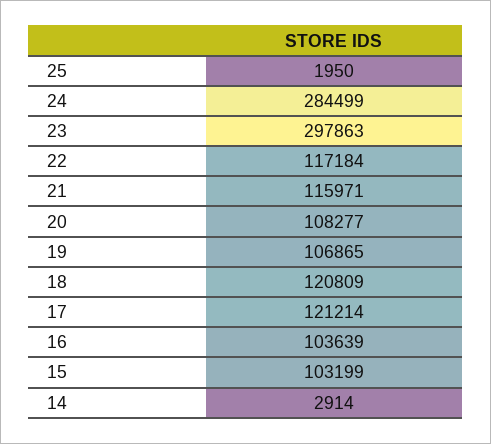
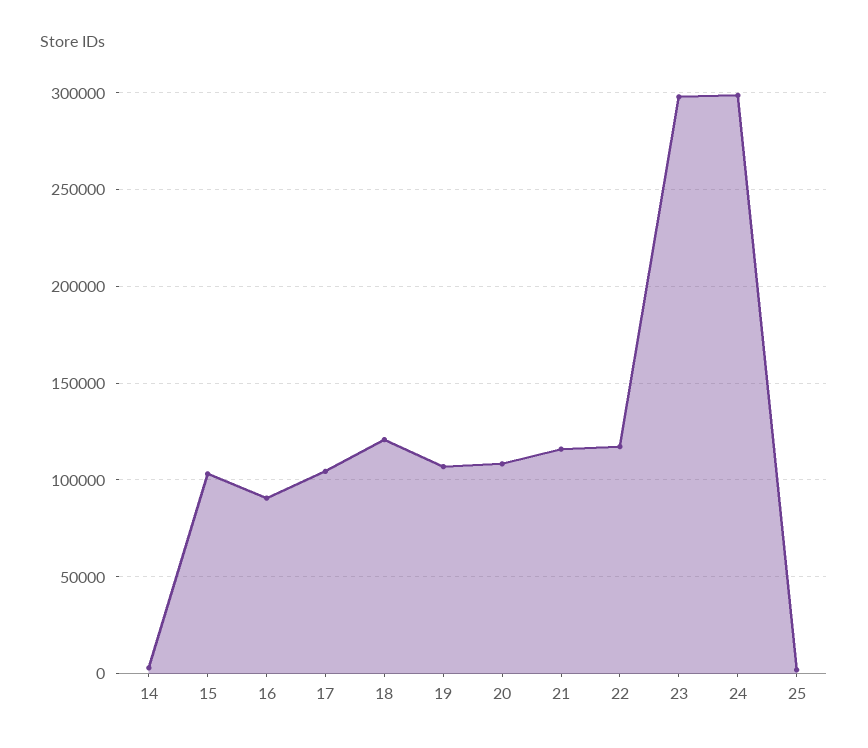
  {
    "25": 1950,
-   "24": 284499,
+   "24": 300000,
    "23": 297863,
    "22": 117184,
    "21": 115971,
    "20": 108277,
    "19": 106865,
    "18": 120809,
-   "17": 121214,
+   "17": 105000,
-   "16": 103639,
+   "16": 90000,
    "15": 103199,
    "14": 2914
  }

